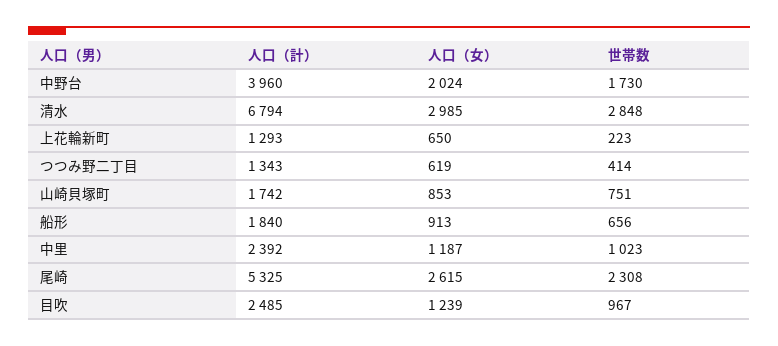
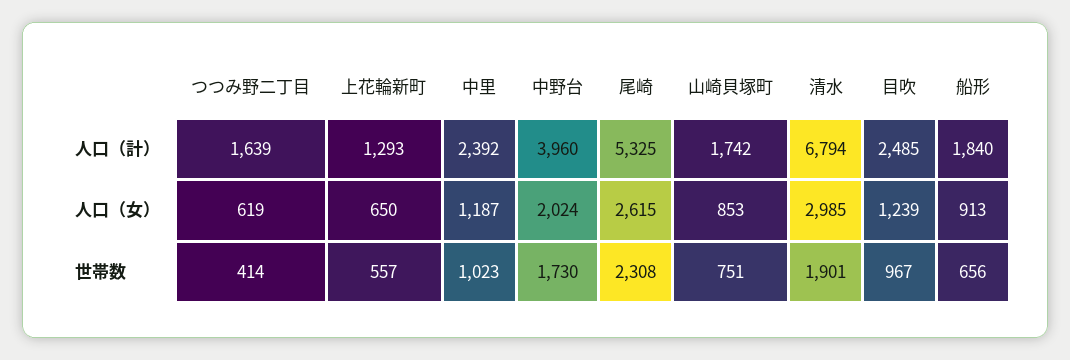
  {
    "人口（計）": {
      "中野台": 3960,
      "清水": 6794,
      "上花輪新町": 1293,
-     "つつみ野二丁目": 1343,
+     "つつみ野二丁目": 1639,
      "山崎貝塚町": 1742,
      "船形": 1840,
      "中里": 2392,
      "尾崎": 5325,
      "目吹": 2485
    },
    "人口（女）": {
      "中野台": 2024,
      "清水": 2985,
      "上花輪新町": 650,
      "つつみ野二丁目": 619,
      "山崎貝塚町": 853,
      "船形": 913,
      "中里": 1187,
      "尾崎": 2615,
      "目吹": 1239
    },
    "世帯数": {
      "中野台": 1730,
-     "清水": 2848,
+     "清水": 1901,
-     "上花輪新町": 223,
+     "上花輪新町": 557,
      "つつみ野二丁目": 414,
      "山崎貝塚町": 751,
      "船形": 656,
      "中里": 1023,
      "尾崎": 2308,
      "目吹": 967
    }
  }

